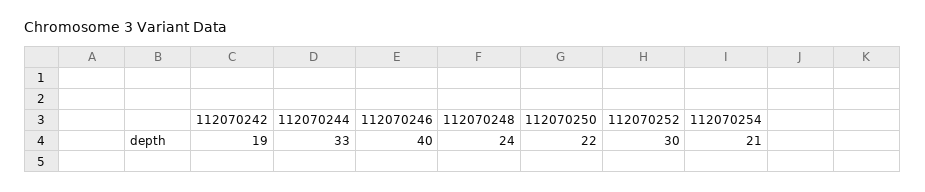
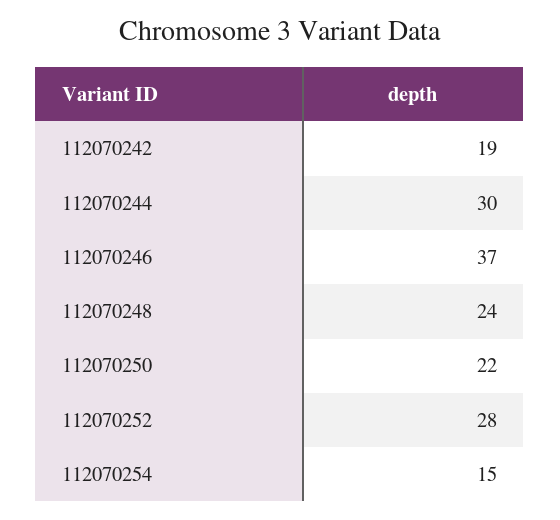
  {
    "112070242": 19,
-   "112070244": 33,
+   "112070244": 30,
-   "112070246": 40,
+   "112070246": 37,
    "112070248": 24,
    "112070250": 22,
-   "112070252": 30,
+   "112070252": 28,
-   "112070254": 21
+   "112070254": 15
  }

